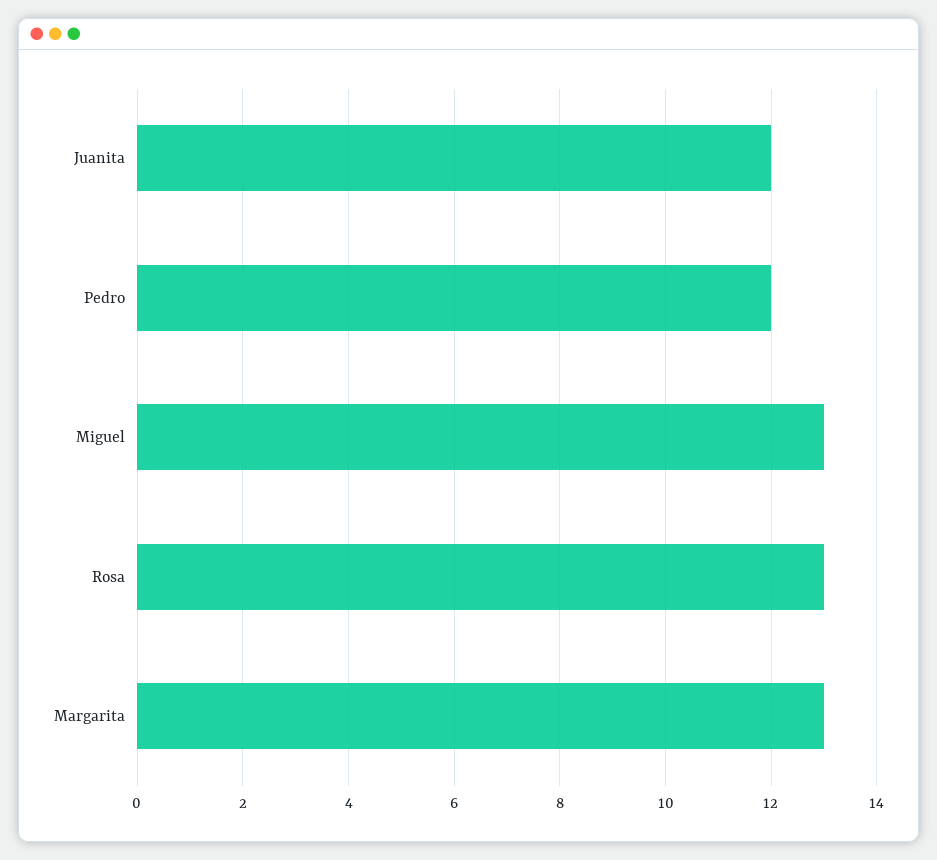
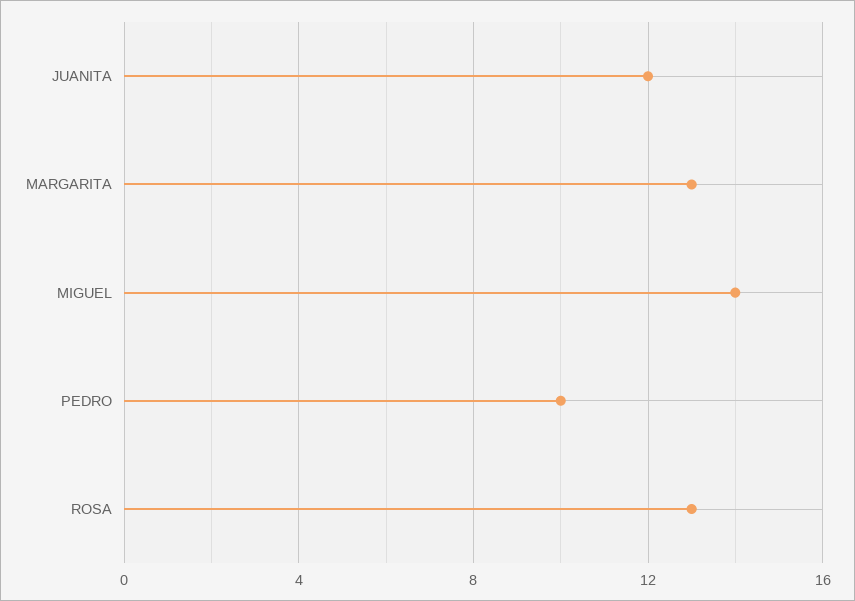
  {
    "Juanita": 12,
-   "Pedro": 12,
+   "Pedro": 10,
-   "Miguel": 13,
+   "Miguel": 14,
    "Rosa": 13,
    "Margarita": 13
  }

